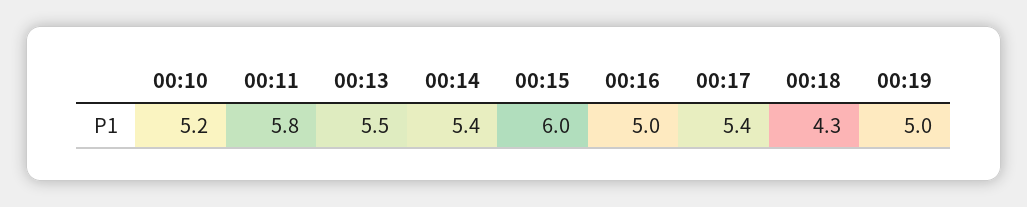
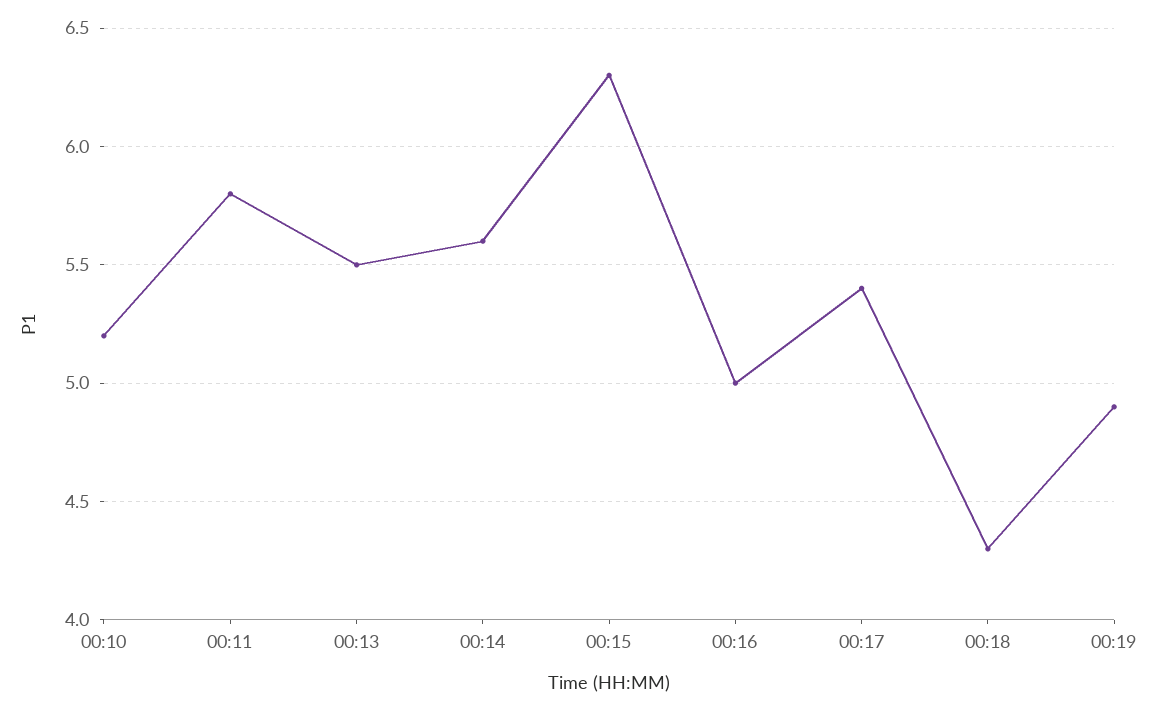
  {
    "00:10": 5.2,
    "00:11": 5.8,
    "00:13": 5.5,
-   "00:14": 5.4,
+   "00:14": 5.6,
-   "00:15": 6,
+   "00:15": 6.3,
    "00:16": 5,
    "00:17": 5.4,
    "00:18": 4.3,
-   "00:19": 5
+   "00:19": 4.9
  }

